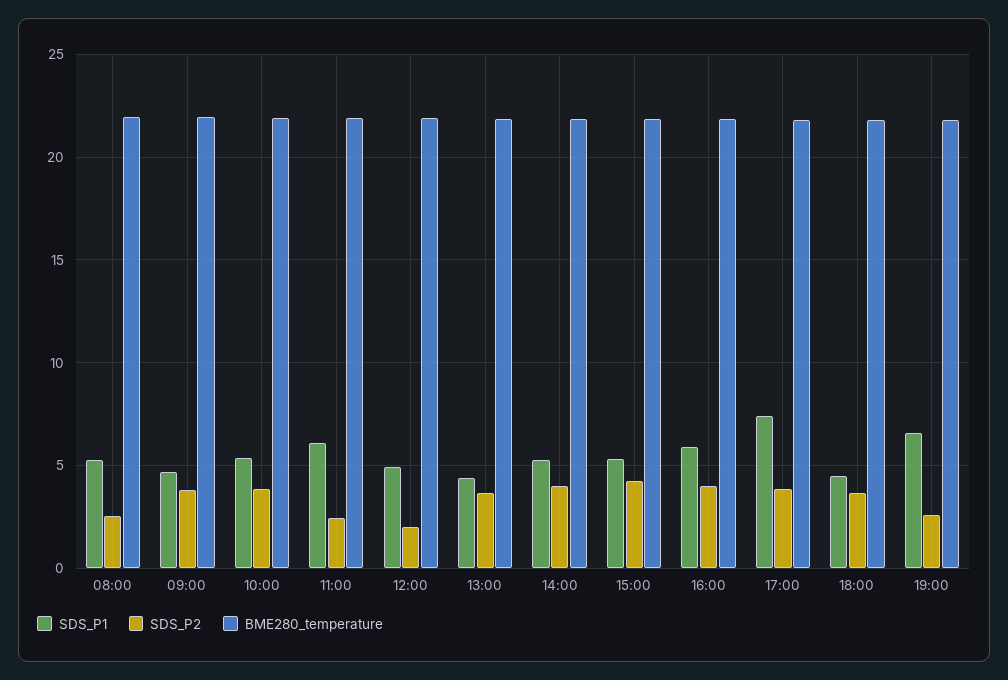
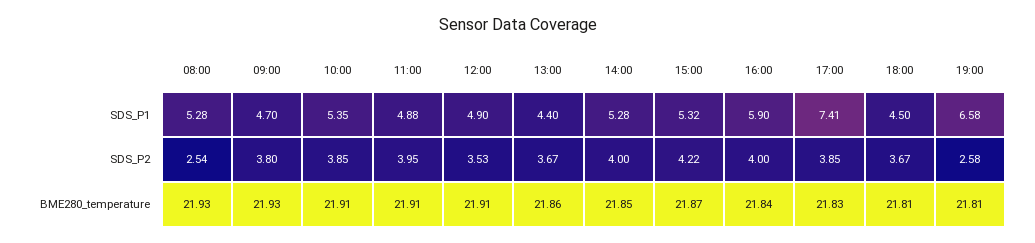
  {
    "SDS_P1": {
      "08:00": 5.28,
      "09:00": 4.7,
      "10:00": 5.35,
-     "11:00": 6,
+     "11:00": 4.88,
      "12:00": 4.9,
      "13:00": 4.4,
      "14:00": 5.28,
      "15:00": 5.32,
      "16:00": 5.9,
      "17:00": 7.41,
      "18:00": 4.5,
      "19:00": 6.58
    },
    "SDS_P2": {
      "08:00": 2.54,
      "09:00": 3.8,
      "10:00": 3.85,
-     "11:00": 2.5,
+     "11:00": 3.95,
-     "12:00": 2,
+     "12:00": 3.53,
      "13:00": 3.67,
      "14:00": 4,
      "15:00": 4.22,
      "16:00": 4,
      "17:00": 3.85,
      "18:00": 3.67,
      "19:00": 2.58
    },
    "BME280_temperature": {
      "08:00": 21.93,
      "09:00": 21.93,
      "10:00": 21.91,
      "11:00": 21.91,
      "12:00": 21.91,
      "13:00": 21.86,
      "14:00": 21.85,
      "15:00": 21.87,
      "16:00": 21.84,
      "17:00": 21.83,
      "18:00": 21.81,
      "19:00": 21.81
    }
  }

